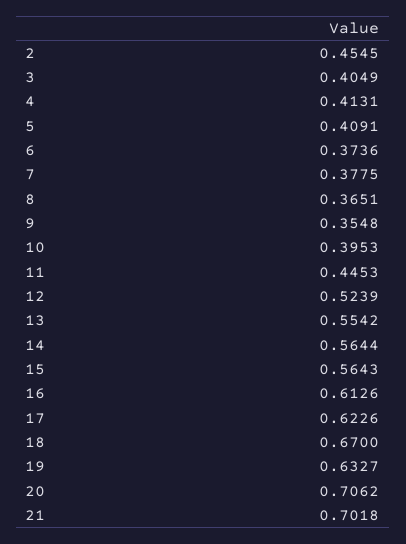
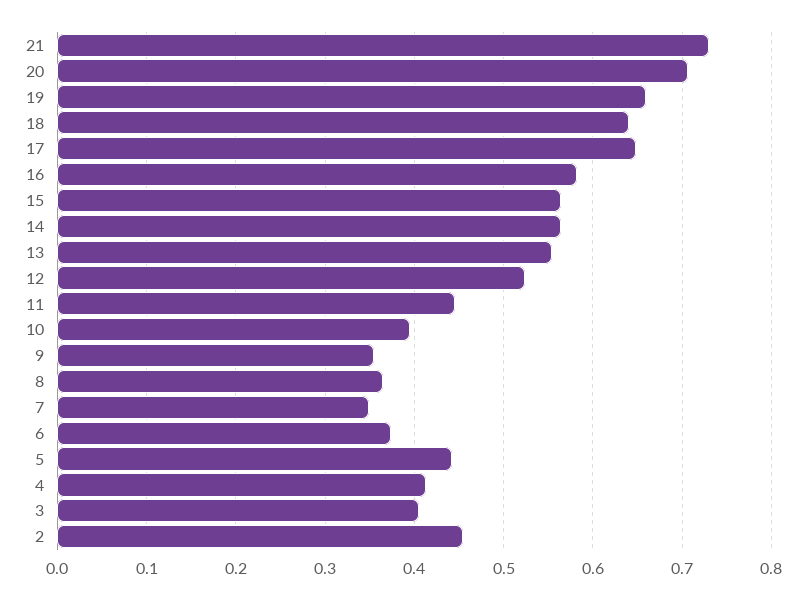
  {
    "2": 0.4545,
    "3": 0.4049,
    "4": 0.4131,
-   "5": 0.4091,
+   "5": 0.44,
    "6": 0.3736,
-   "7": 0.3775,
+   "7": 0.35,
    "8": 0.3651,
    "9": 0.3548,
    "10": 0.3953,
    "11": 0.4453,
    "12": 0.5239,
    "13": 0.5542,
    "14": 0.5644,
    "15": 0.5643,
-   "16": 0.6126,
+   "16": 0.58,
-   "17": 0.6226,
+   "17": 0.65,
-   "18": 0.67,
+   "18": 0.64,
-   "19": 0.6327,
+   "19": 0.66,
    "20": 0.7062,
-   "21": 0.7018
+   "21": 0.73
  }

